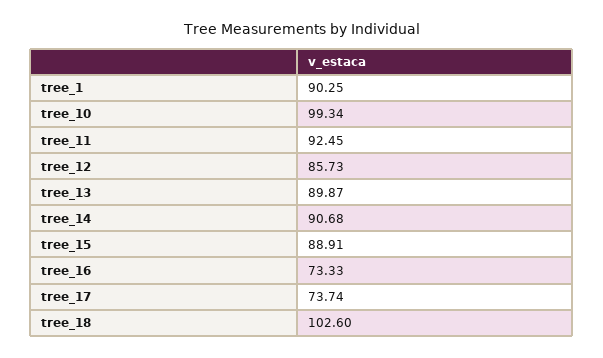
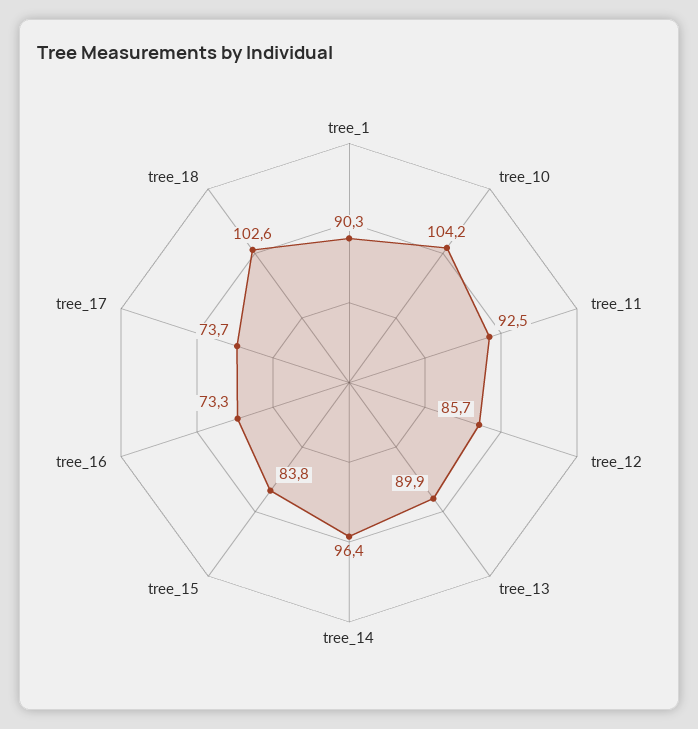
  {
    "tree_1": 90.25,
-   "tree_10": 99.34,
+   "tree_10": 104.2,
    "tree_11": 92.45,
    "tree_12": 85.73,
    "tree_13": 89.87,
-   "tree_14": 90.68,
+   "tree_14": 96.4,
-   "tree_15": 88.91,
+   "tree_15": 83.8,
    "tree_16": 73.33,
    "tree_17": 73.74,
    "tree_18": 102.6
  }

